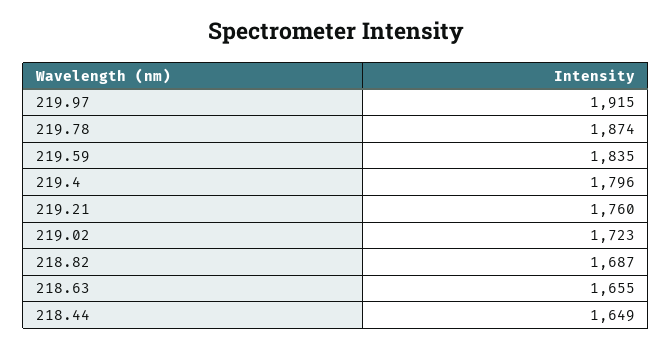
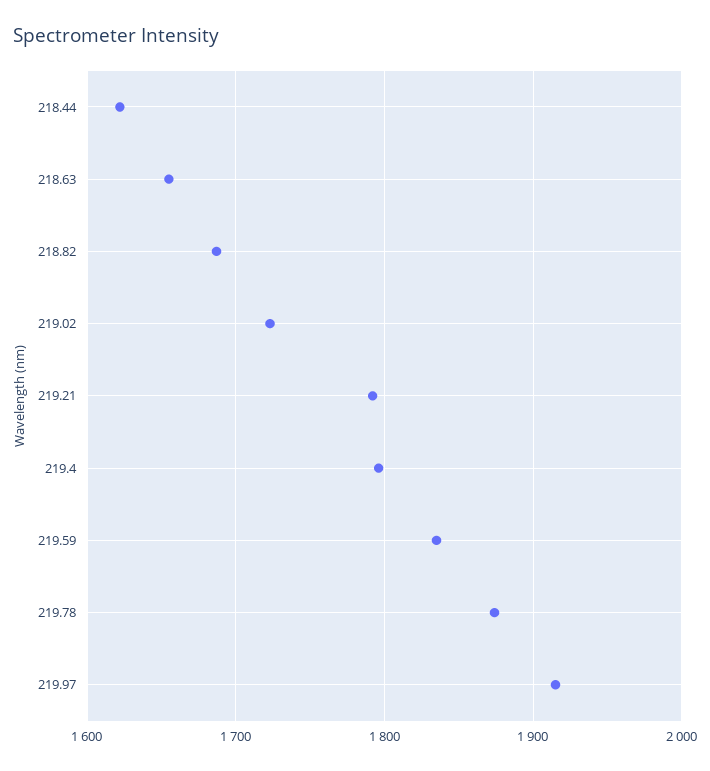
  {
    "219.97": 1915,
    "219.78": 1874,
    "219.59": 1835,
    "219.4": 1796,
-   "219.21": 1760,
+   "219.21": 1790,
    "219.02": 1723,
    "218.82": 1687,
    "218.63": 1655,
-   "218.44": 1649
+   "218.44": 1620
  }

